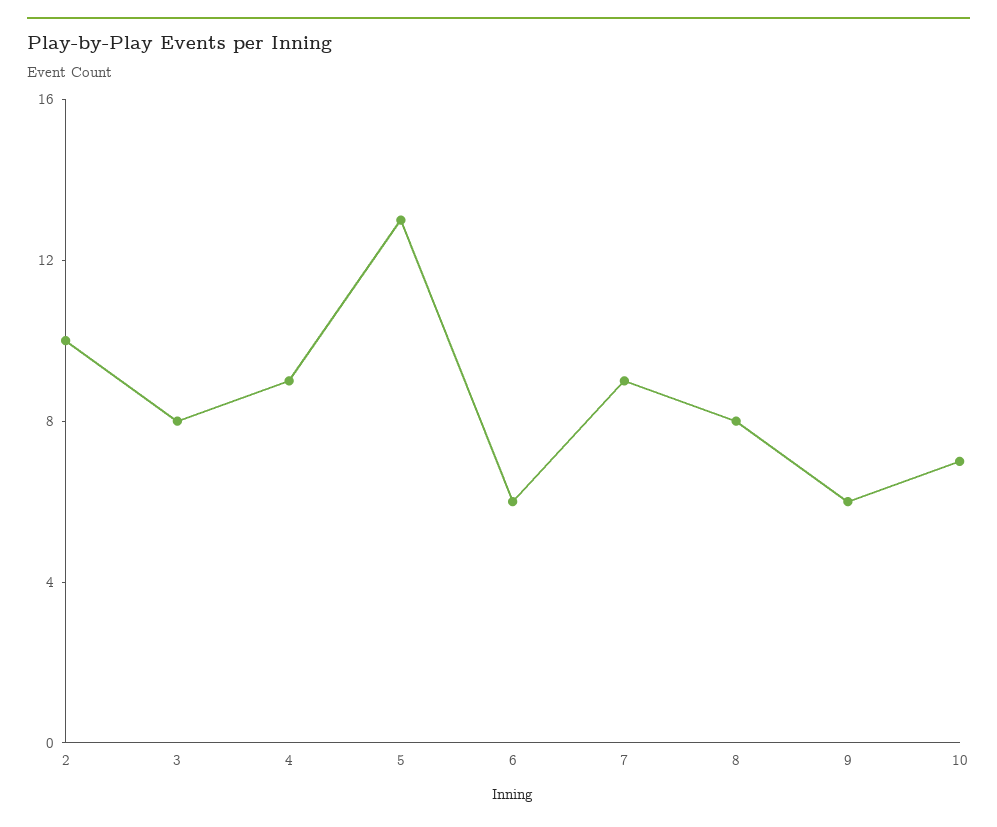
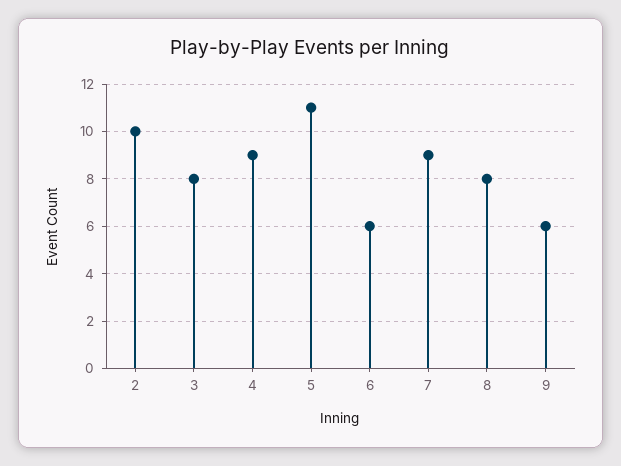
  {
    "2": 10,
    "3": 8,
    "4": 9,
-   "5": 13,
+   "5": 11,
    "6": 6,
    "7": 9,
    "8": 8,
-   "9": 6,
+   "9": 6
-   "10": 7
  }

